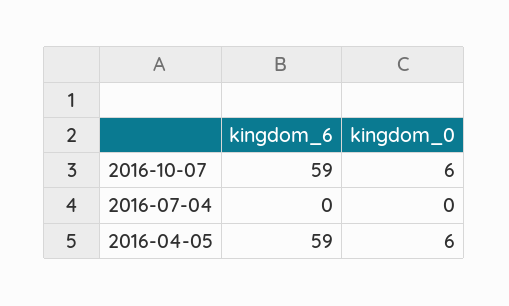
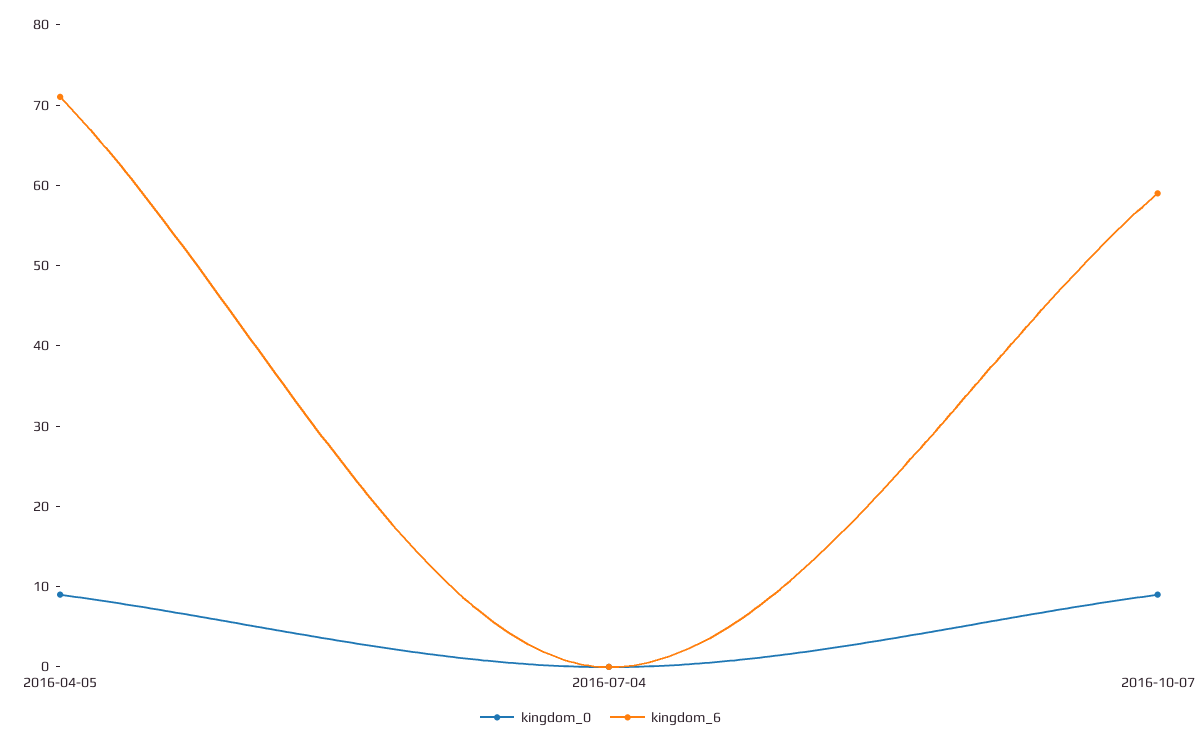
  {
    "kingdom_6": {
      "2016-10-07": 59,
      "2016-07-04": 0,
-     "2016-04-05": 59
+     "2016-04-05": 71
    },
    "kingdom_0": {
-     "2016-10-07": 6,
+     "2016-10-07": 9,
      "2016-07-04": 0,
-     "2016-04-05": 6
+     "2016-04-05": 9
    }
  }

